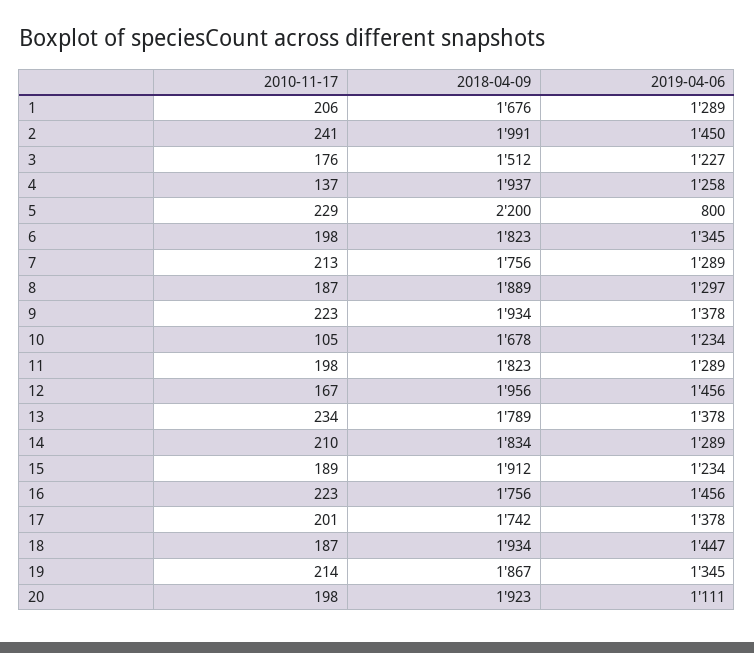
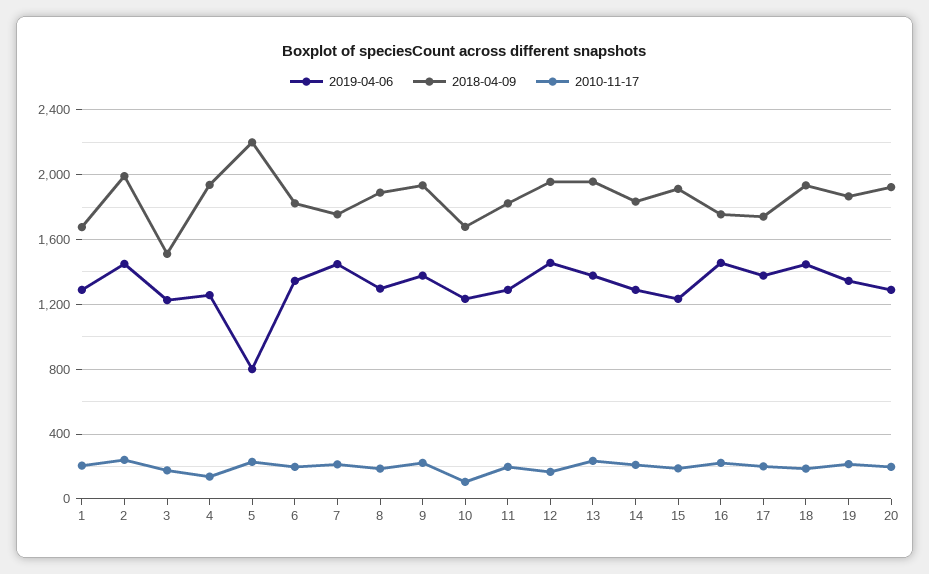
  {
    "2010-11-17": {
      "1": 206,
      "2": 241,
      "3": 176,
      "4": 137,
      "5": 229,
      "6": 198,
      "7": 213,
      "8": 187,
      "9": 223,
      "10": 105,
      "11": 198,
      "12": 167,
      "13": 234,
      "14": 210,
      "15": 189,
      "16": 223,
      "17": 201,
      "18": 187,
      "19": 214,
      "20": 198
    },
    "2018-04-09": {
      "1": 1676,
      "2": 1991,
      "3": 1512,
      "4": 1937,
      "5": 2200,
      "6": 1823,
      "7": 1756,
      "8": 1889,
      "9": 1934,
      "10": 1678,
      "11": 1823,
      "12": 1956,
-     "13": 1789,
+     "13": 1950,
      "14": 1834,
      "15": 1912,
      "16": 1756,
      "17": 1742,
      "18": 1934,
      "19": 1867,
      "20": 1923
    },
    "2019-04-06": {
      "1": 1289,
      "2": 1450,
      "3": 1227,
      "4": 1258,
      "5": 800,
      "6": 1345,
-     "7": 1289,
+     "7": 1450,
      "8": 1297,
      "9": 1378,
      "10": 1234,
      "11": 1289,
      "12": 1456,
      "13": 1378,
      "14": 1289,
      "15": 1234,
      "16": 1456,
      "17": 1378,
      "18": 1447,
      "19": 1345,
-     "20": 1111
+     "20": 1300
    }
  }

